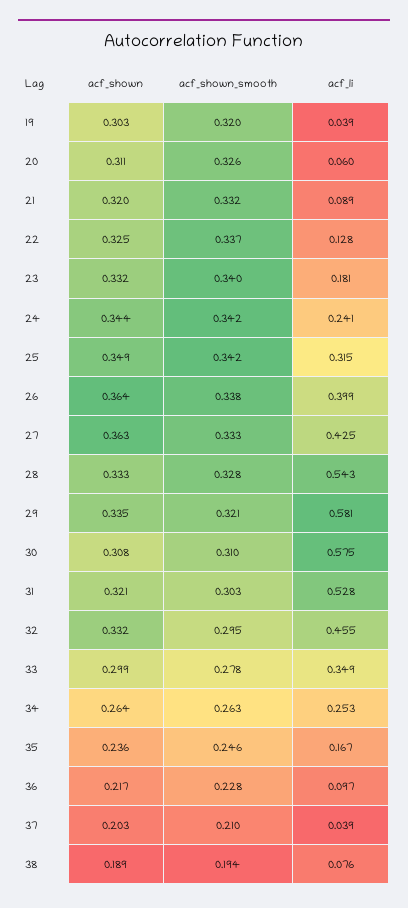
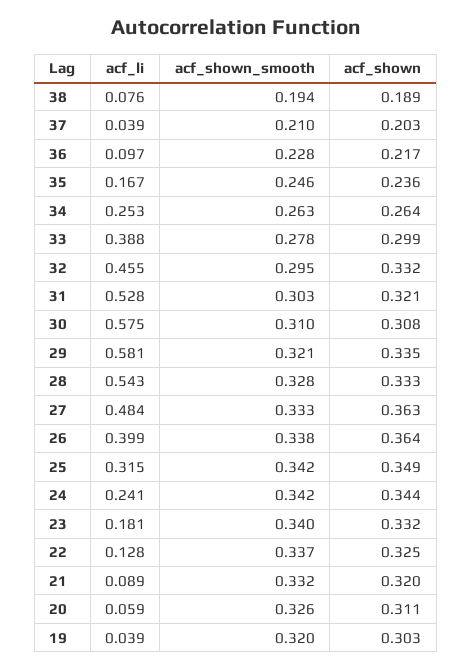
  {
    "acf_shown": {
      "19": 0.303,
      "20": 0.311,
      "21": 0.32,
      "22": 0.325,
      "23": 0.332,
      "24": 0.344,
      "25": 0.349,
      "26": 0.364,
      "27": 0.363,
      "28": 0.333,
      "29": 0.335,
      "30": 0.308,
      "31": 0.321,
      "32": 0.332,
      "33": 0.299,
      "34": 0.264,
      "35": 0.236,
      "36": 0.217,
      "37": 0.203,
      "38": 0.189
    },
    "acf_shown_smooth": {
      "19": 0.32,
      "20": 0.326,
      "21": 0.332,
      "22": 0.337,
      "23": 0.34,
      "24": 0.342,
      "25": 0.342,
      "26": 0.338,
      "27": 0.333,
      "28": 0.328,
      "29": 0.321,
      "30": 0.31,
      "31": 0.303,
      "32": 0.295,
      "33": 0.278,
      "34": 0.263,
      "35": 0.246,
      "36": 0.228,
      "37": 0.21,
      "38": 0.194
    },
    "acf_li": {
      "19": 0.039,
-     "20": 0.06,
+     "20": 0.059,
      "21": 0.089,
      "22": 0.128,
      "23": 0.181,
      "24": 0.241,
      "25": 0.315,
      "26": 0.399,
-     "27": 0.425,
+     "27": 0.484,
      "28": 0.543,
      "29": 0.581,
      "30": 0.575,
      "31": 0.528,
      "32": 0.455,
-     "33": 0.349,
+     "33": 0.388,
      "34": 0.253,
      "35": 0.167,
      "36": 0.097,
      "37": 0.039,
      "38": 0.076
    }
  }

